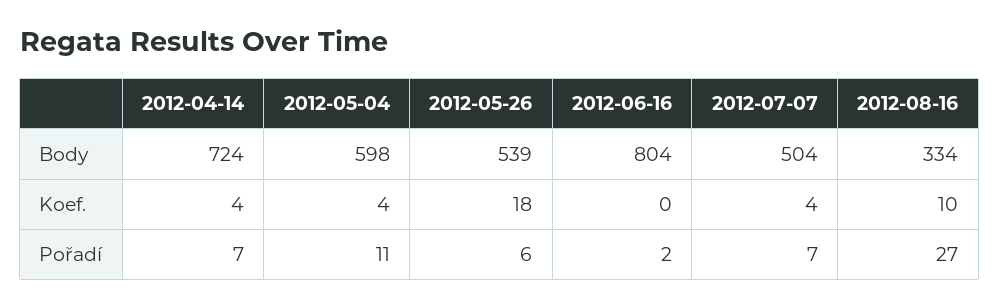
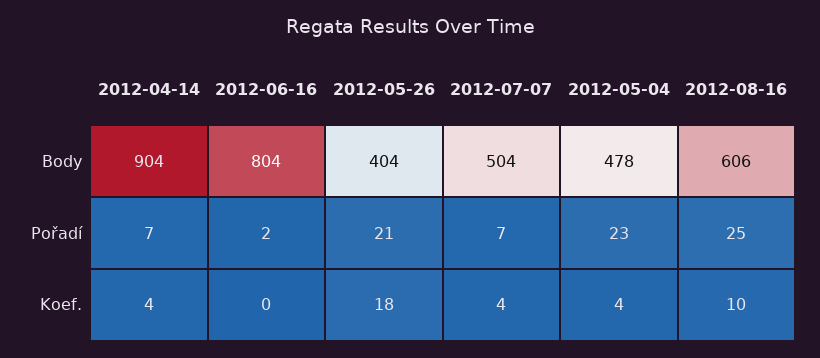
  {
    "2012-04-14": {
-     "Body": 724,
+     "Body": 904,
      "Koef.": 4,
      "Pořadí": 7
    },
    "2012-05-04": {
-     "Body": 598,
+     "Body": 478,
      "Koef.": 4,
-     "Pořadí": 11
+     "Pořadí": 23
    },
    "2012-05-26": {
-     "Body": 539,
+     "Body": 404,
      "Koef.": 18,
-     "Pořadí": 6
+     "Pořadí": 21
    },
    "2012-06-16": {
      "Body": 804,
      "Koef.": 0,
      "Pořadí": 2
    },
    "2012-07-07": {
      "Body": 504,
      "Koef.": 4,
      "Pořadí": 7
    },
    "2012-08-16": {
-     "Body": 334,
+     "Body": 606,
      "Koef.": 10,
-     "Pořadí": 27
+     "Pořadí": 25
    }
  }

